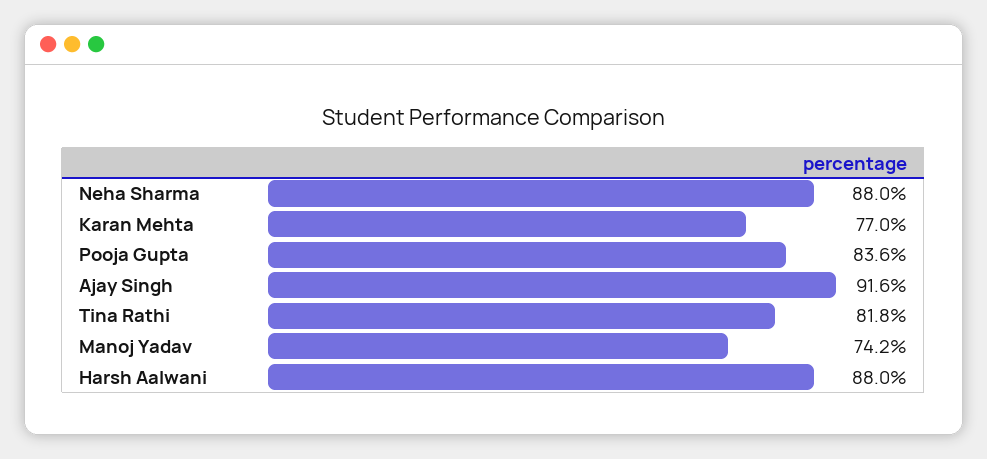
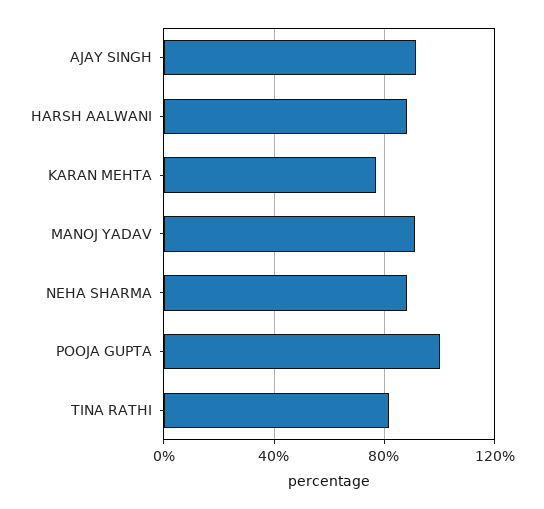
  {
    "Neha Sharma": 88,
    "Karan Mehta": 77,
-   "Pooja Gupta": 83.6,
+   "Pooja Gupta": 100,
    "Ajay Singh": 91.6,
    "Tina Rathi": 81.8,
-   "Manoj Yadav": 74.2,
+   "Manoj Yadav": 90,
    "Harsh Aalwani": 88
  }

